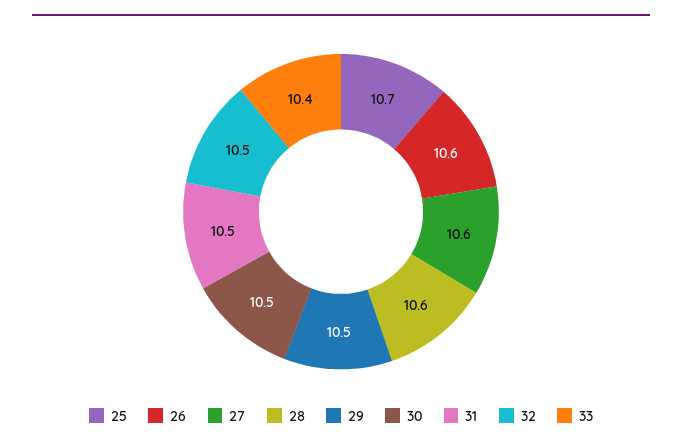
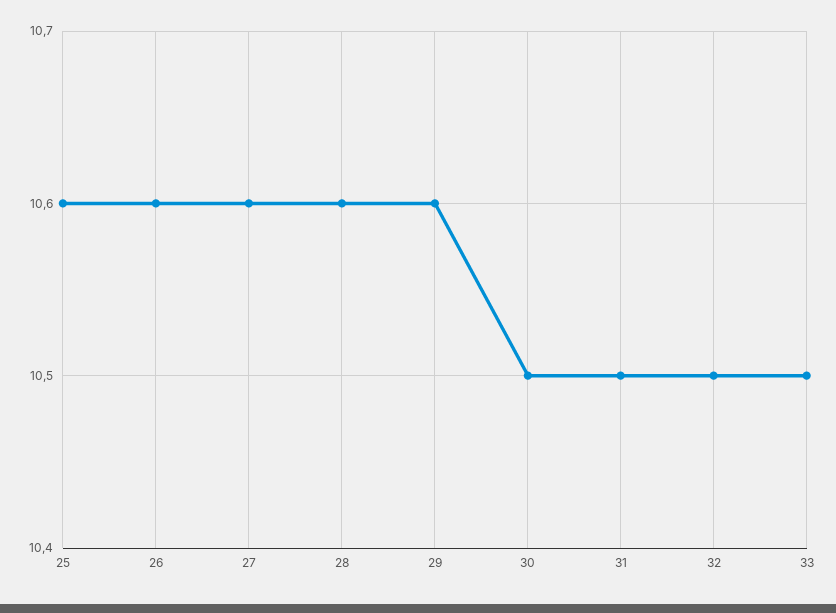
  {
-   "25": 10.7,
+   "25": 10.6,
    "26": 10.6,
    "27": 10.6,
    "28": 10.6,
-   "29": 10.5,
+   "29": 10.6,
    "30": 10.5,
    "31": 10.5,
    "32": 10.5,
-   "33": 10.4
+   "33": 10.5
  }

